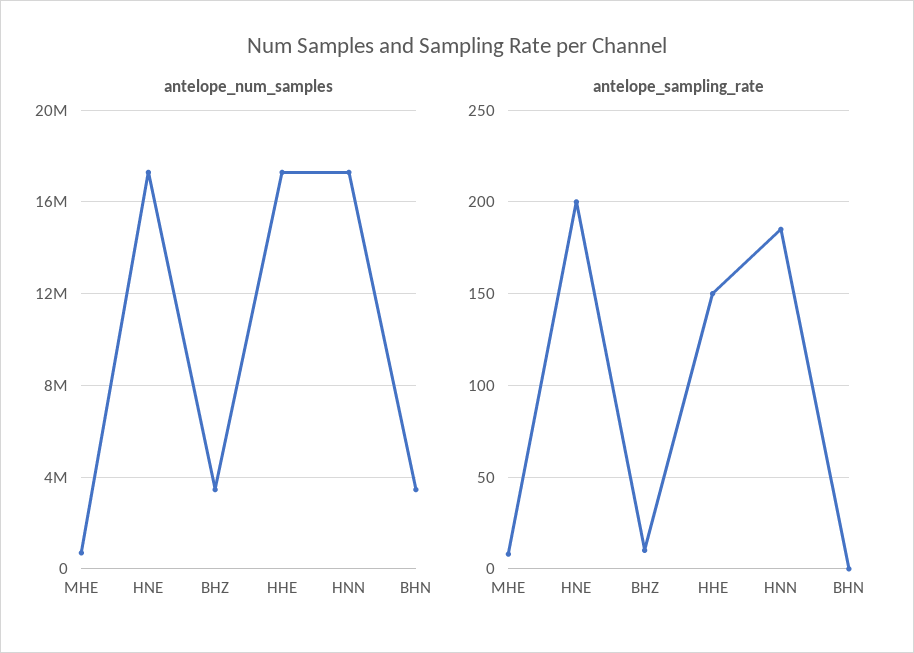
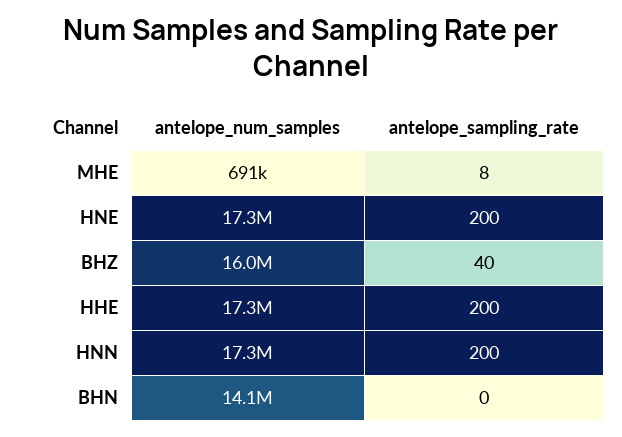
  {
    "antelope_num_samples": {
      "MHE": 691000,
      "HNE": 17300000,
-     "BHZ": 3500000,
+     "BHZ": 16000000,
      "HHE": 17300000,
      "HNN": 17300000,
-     "BHN": 3500000
+     "BHN": 14100000
    },
    "antelope_sampling_rate": {
      "MHE": 8,
      "HNE": 200,
-     "BHZ": 10,
+     "BHZ": 40,
-     "HHE": 150,
+     "HHE": 200,
-     "HNN": 185,
+     "HNN": 200,
      "BHN": 0
    }
  }

